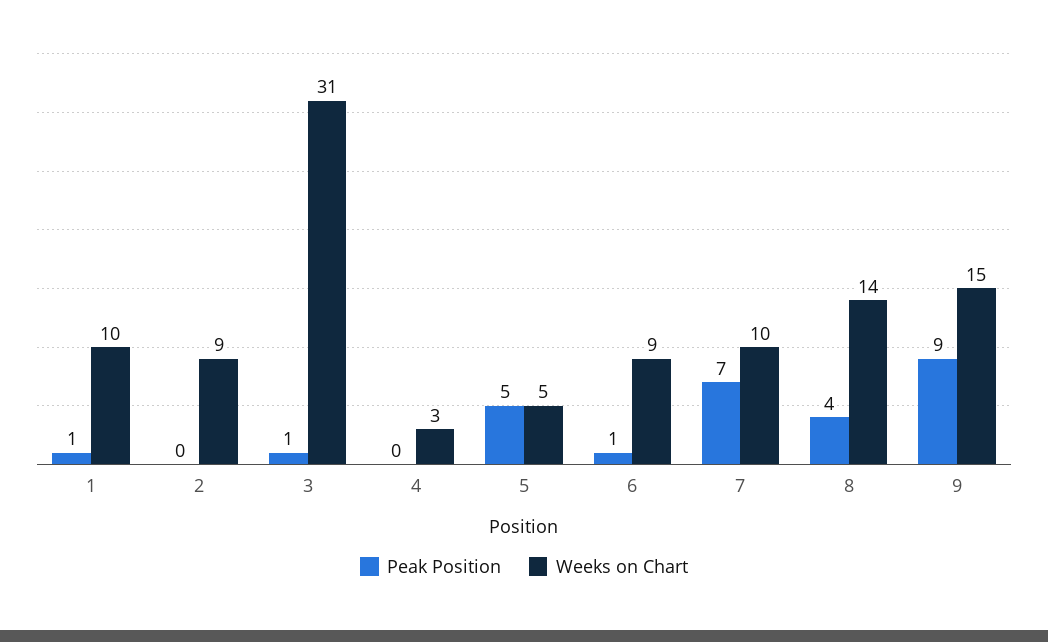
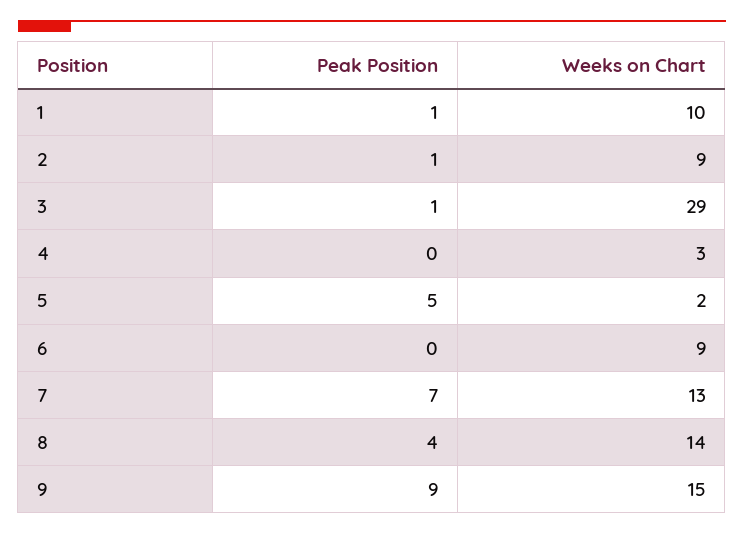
  {
    "Peak Position": {
      "1": 1,
-     "2": 0,
+     "2": 1,
      "3": 1,
      "4": 0,
      "5": 5,
-     "6": 1,
+     "6": 0,
      "7": 7,
      "8": 4,
      "9": 9
    },
    "Weeks on Chart": {
      "1": 10,
      "2": 9,
-     "3": 31,
+     "3": 29,
      "4": 3,
-     "5": 5,
+     "5": 2,
      "6": 9,
-     "7": 10,
+     "7": 13,
      "8": 14,
      "9": 15
    }
  }

